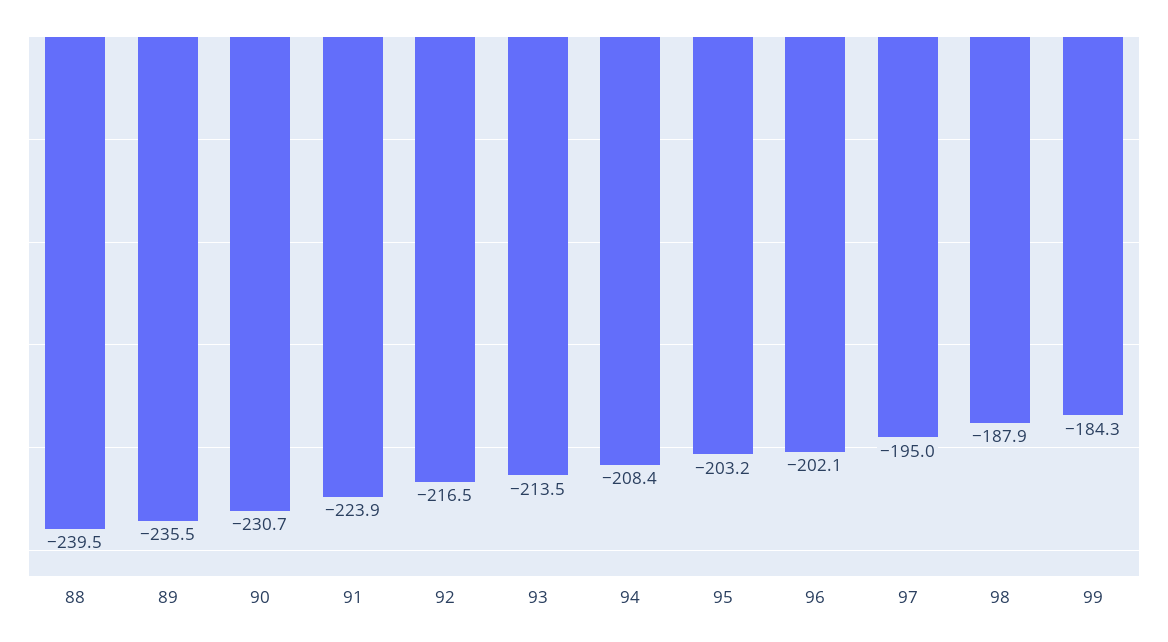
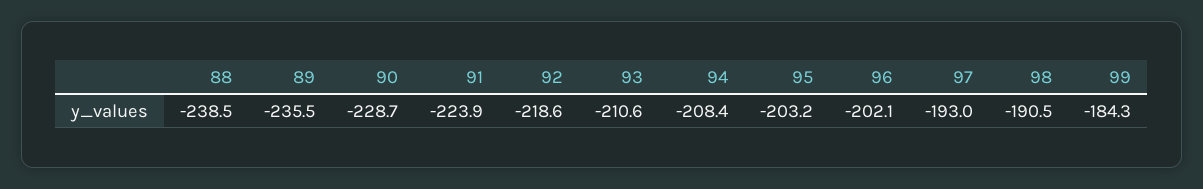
  {
-   "88": -239.5,
+   "88": -238.5,
    "89": -235.5,
-   "90": -230.7,
+   "90": -228.7,
    "91": -223.9,
-   "92": -216.5,
+   "92": -218.6,
-   "93": -213.5,
+   "93": -210.6,
    "94": -208.4,
    "95": -203.2,
    "96": -202.1,
-   "97": -195,
+   "97": -193,
-   "98": -187.9,
+   "98": -190.5,
    "99": -184.3
  }

